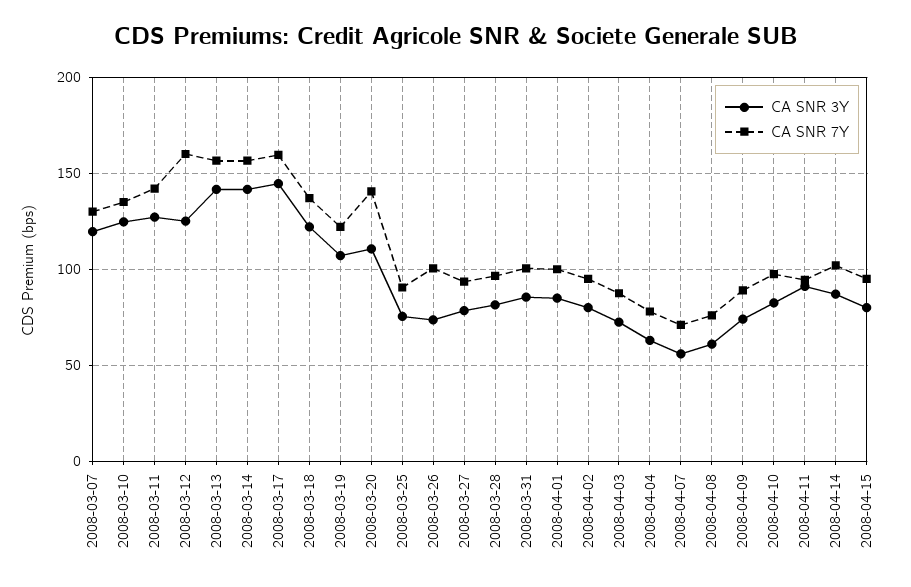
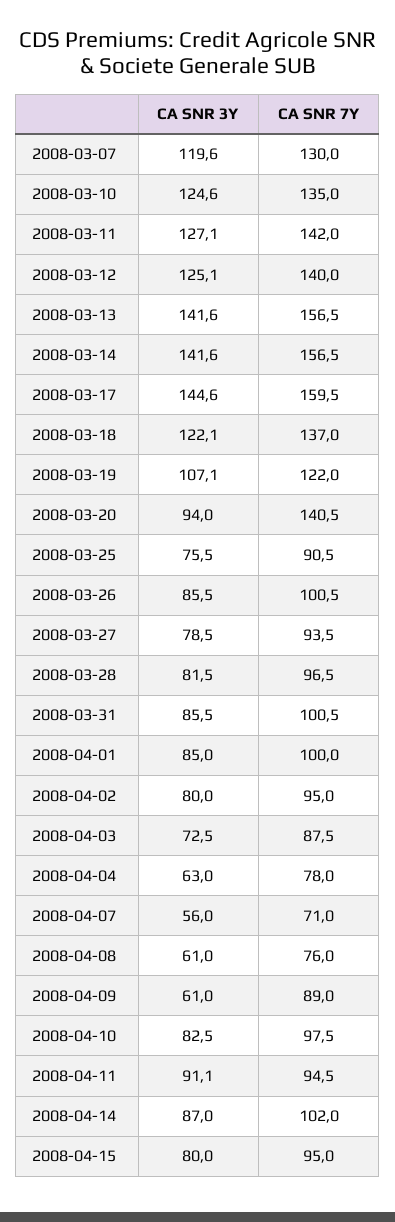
  {
    "CA SNR 3Y": {
      "2008-03-07": 119.6,
      "2008-03-10": 124.6,
      "2008-03-11": 127.1,
      "2008-03-12": 125.1,
      "2008-03-13": 141.6,
      "2008-03-14": 141.6,
      "2008-03-17": 144.6,
      "2008-03-18": 122.1,
      "2008-03-19": 107.1,
-     "2008-03-20": 110,
+     "2008-03-20": 94,
      "2008-03-25": 75.5,
-     "2008-03-26": 75,
+     "2008-03-26": 85.5,
      "2008-03-27": 78.5,
      "2008-03-28": 81.5,
      "2008-03-31": 85.5,
      "2008-04-01": 85,
      "2008-04-02": 80,
      "2008-04-03": 72.5,
      "2008-04-04": 63,
      "2008-04-07": 56,
      "2008-04-08": 61,
-     "2008-04-09": 75,
+     "2008-04-09": 61,
      "2008-04-10": 82.5,
      "2008-04-11": 91.1,
      "2008-04-14": 87,
      "2008-04-15": 80
    },
    "CA SNR 7Y": {
      "2008-03-07": 130,
      "2008-03-10": 135,
      "2008-03-11": 142,
-     "2008-03-12": 160,
+     "2008-03-12": 140,
      "2008-03-13": 156.5,
      "2008-03-14": 156.5,
      "2008-03-17": 159.5,
      "2008-03-18": 137,
      "2008-03-19": 122,
      "2008-03-20": 140.5,
      "2008-03-25": 90.5,
      "2008-03-26": 100.5,
      "2008-03-27": 93.5,
      "2008-03-28": 96.5,
      "2008-03-31": 100.5,
      "2008-04-01": 100,
      "2008-04-02": 95,
      "2008-04-03": 87.5,
      "2008-04-04": 78,
      "2008-04-07": 71,
      "2008-04-08": 76,
      "2008-04-09": 89,
      "2008-04-10": 97.5,
      "2008-04-11": 94.5,
      "2008-04-14": 102,
      "2008-04-15": 95
    }
  }

